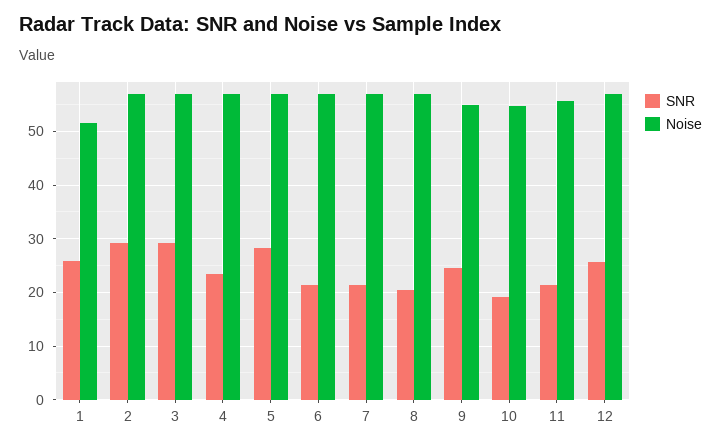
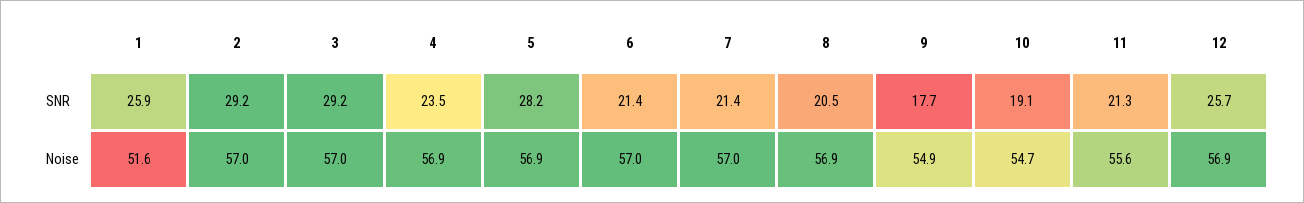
  {
    "SNR": {
      "1": 25.9,
      "2": 29.2,
      "3": 29.2,
      "4": 23.5,
      "5": 28.2,
      "6": 21.4,
      "7": 21.4,
      "8": 20.5,
-     "9": 24,
+     "9": 17.7,
      "10": 19.1,
      "11": 21.3,
      "12": 25.7
    },
    "Noise": {
      "1": 51.6,
      "2": 57,
      "3": 57,
      "4": 56.9,
      "5": 56.9,
      "6": 57,
      "7": 57,
      "8": 56.9,
      "9": 54.9,
      "10": 54.7,
      "11": 55.6,
      "12": 56.9
    }
  }

